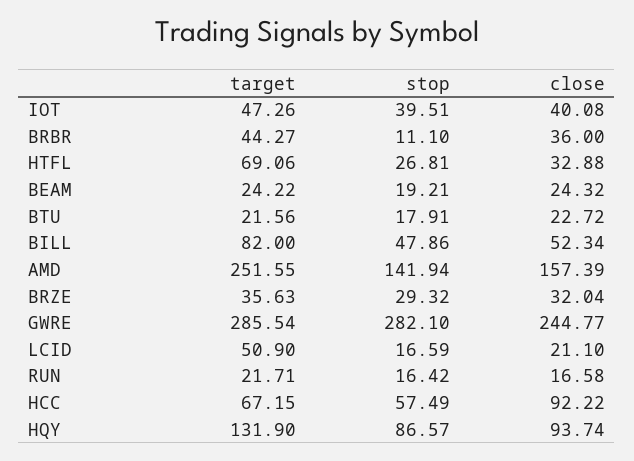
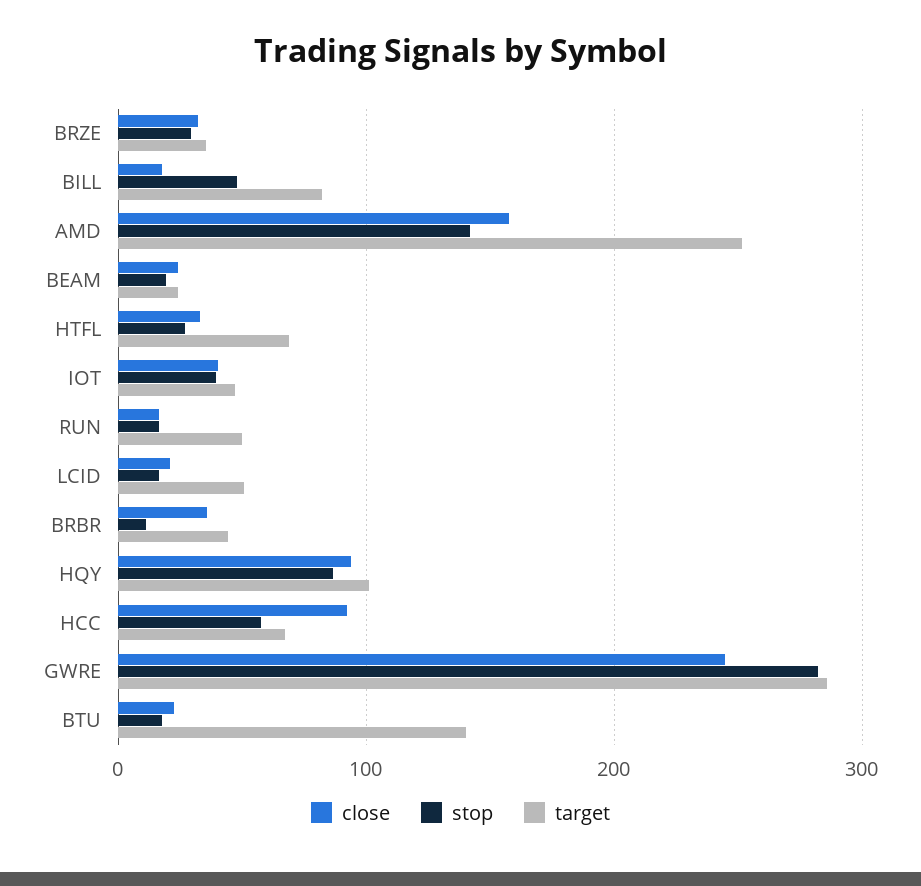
  {
    "target": {
      "IOT": 47.26,
      "BRBR": 44.27,
      "HTFL": 69.06,
      "BEAM": 24.22,
-     "BTU": 21.56,
+     "BTU": 140,
      "BILL": 82,
      "AMD": 251.55,
      "BRZE": 35.63,
      "GWRE": 285.54,
      "LCID": 50.9,
-     "RUN": 21.71,
+     "RUN": 50,
      "HCC": 67.15,
-     "HQY": 131.9
+     "HQY": 100
    },
    "stop": {
      "IOT": 39.51,
      "BRBR": 11.1,
      "HTFL": 26.81,
      "BEAM": 19.21,
      "BTU": 17.91,
      "BILL": 47.86,
      "AMD": 141.94,
      "BRZE": 29.32,
      "GWRE": 282.1,
      "LCID": 16.59,
      "RUN": 16.42,
      "HCC": 57.49,
      "HQY": 86.57
    },
    "close": {
      "IOT": 40.08,
      "BRBR": 36,
      "HTFL": 32.88,
      "BEAM": 24.32,
      "BTU": 22.72,
-     "BILL": 52.34,
+     "BILL": 20,
      "AMD": 157.39,
      "BRZE": 32.04,
      "GWRE": 244.77,
      "LCID": 21.1,
      "RUN": 16.58,
      "HCC": 92.22,
      "HQY": 93.74
    }
  }

